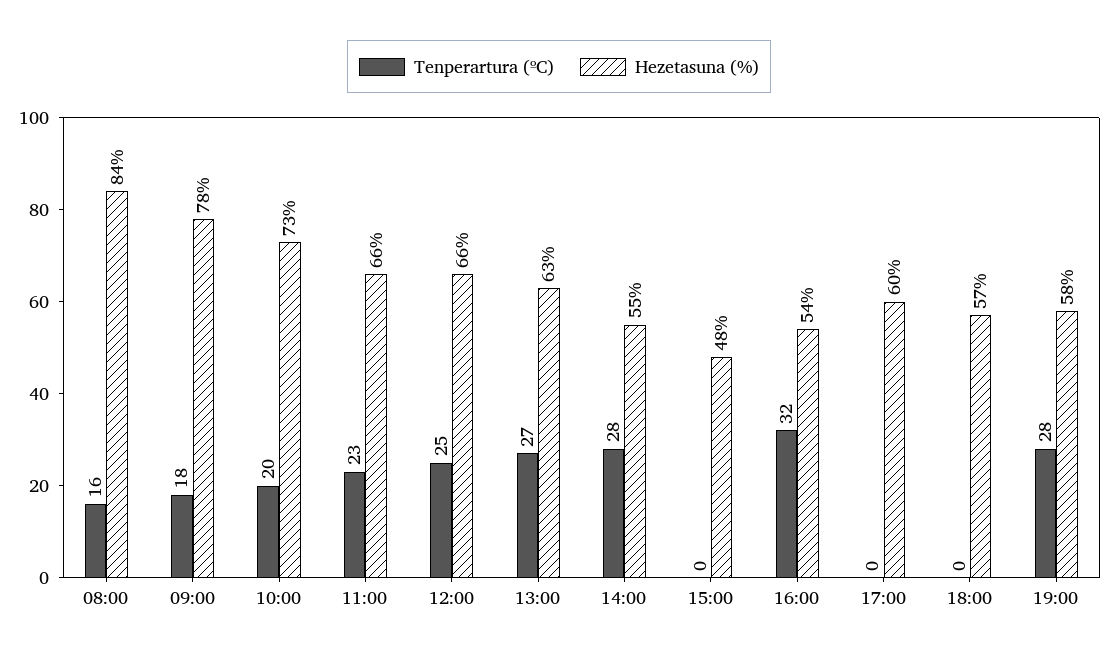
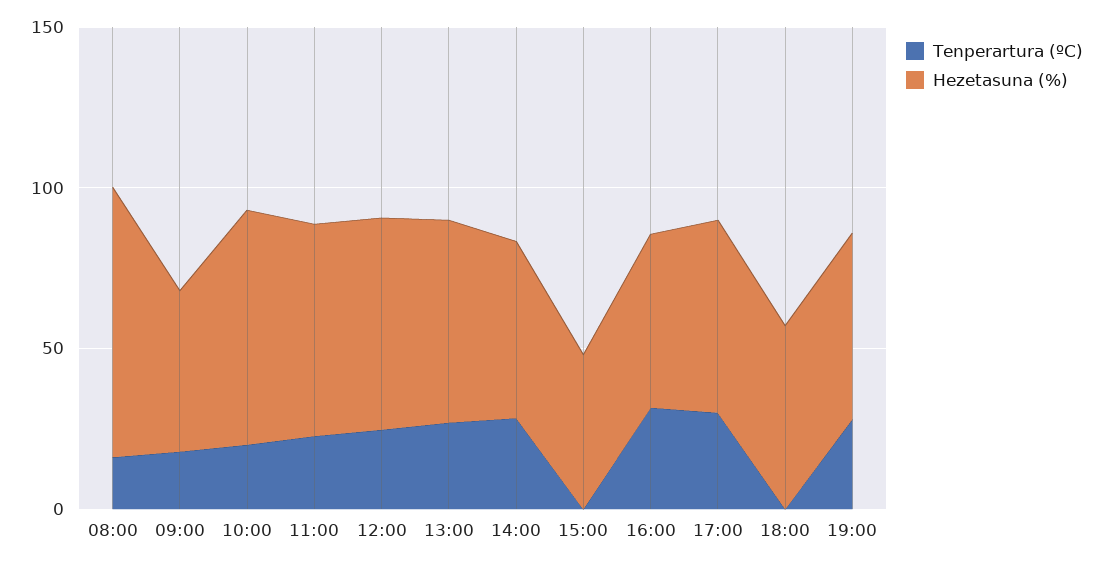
  {
    "Tenperartura (ºC)": {
      "08:00": 16,
      "09:00": 18,
      "10:00": 20,
      "11:00": 23,
      "12:00": 25,
      "13:00": 27,
      "14:00": 28,
      "15:00": 0,
      "16:00": 32,
-     "17:00": 0,
+     "17:00": 30,
      "18:00": 0,
      "19:00": 28
    },
    "Hezetasuna (%)": {
      "08:00": 84,
-     "09:00": 78,
+     "09:00": 50,
      "10:00": 73,
      "11:00": 66,
      "12:00": 66,
      "13:00": 63,
      "14:00": 55,
      "15:00": 48,
      "16:00": 54,
      "17:00": 60,
      "18:00": 57,
      "19:00": 58
    }
  }

